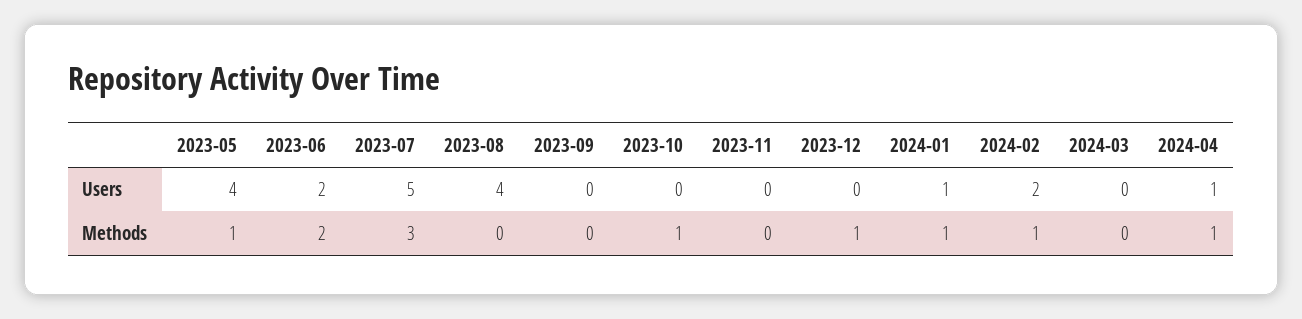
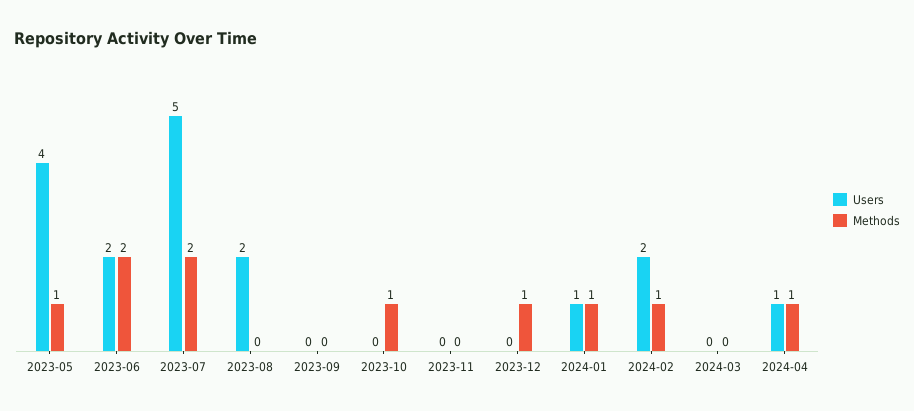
  {
    "Users": {
      "2023-05": 4,
      "2023-06": 2,
      "2023-07": 5,
-     "2023-08": 4,
+     "2023-08": 2,
      "2023-09": 0,
      "2023-10": 0,
      "2023-11": 0,
      "2023-12": 0,
      "2024-01": 1,
      "2024-02": 2,
      "2024-03": 0,
      "2024-04": 1
    },
    "Methods": {
      "2023-05": 1,
      "2023-06": 2,
-     "2023-07": 3,
+     "2023-07": 2,
      "2023-08": 0,
      "2023-09": 0,
      "2023-10": 1,
      "2023-11": 0,
      "2023-12": 1,
      "2024-01": 1,
      "2024-02": 1,
      "2024-03": 0,
      "2024-04": 1
    }
  }

